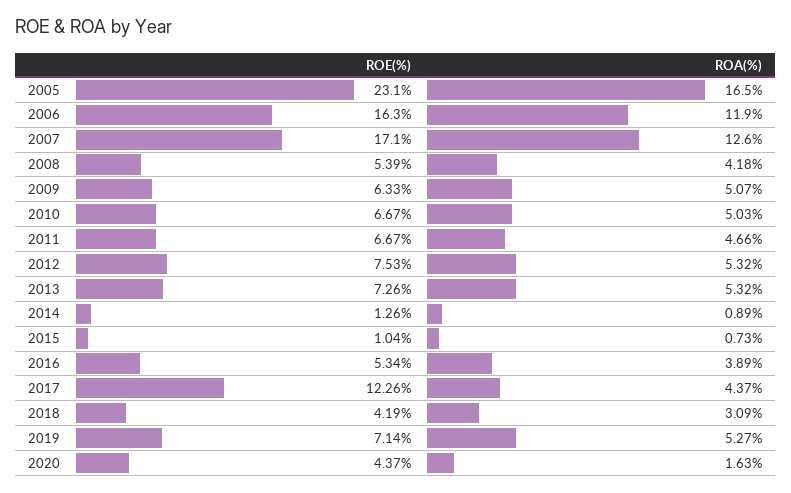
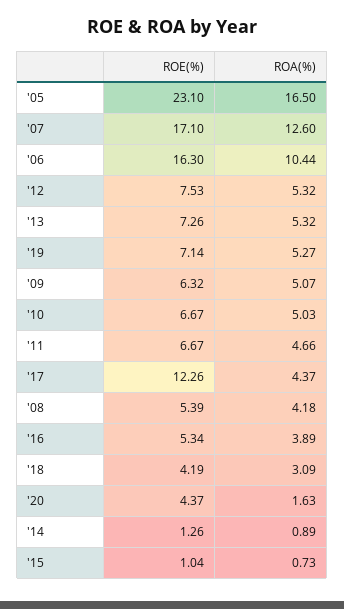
  {
    "ROE(%)": {
      "2005": 23.1,
      "2006": 16.3,
      "2007": 17.1,
      "2008": 5.39,
-     "2009": 6.33,
+     "2009": 6.32,
      "2010": 6.67,
      "2011": 6.67,
      "2012": 7.53,
      "2013": 7.26,
      "2014": 1.26,
      "2015": 1.04,
      "2016": 5.34,
      "2017": 12.26,
      "2018": 4.19,
      "2019": 7.14,
      "2020": 4.37
    },
    "ROA(%)": {
      "2005": 16.5,
-     "2006": 11.9,
+     "2006": 10.44,
      "2007": 12.6,
      "2008": 4.18,
      "2009": 5.07,
      "2010": 5.03,
      "2011": 4.66,
      "2012": 5.32,
      "2013": 5.32,
      "2014": 0.89,
      "2015": 0.73,
      "2016": 3.89,
      "2017": 4.37,
      "2018": 3.09,
      "2019": 5.27,
      "2020": 1.63
    }
  }

